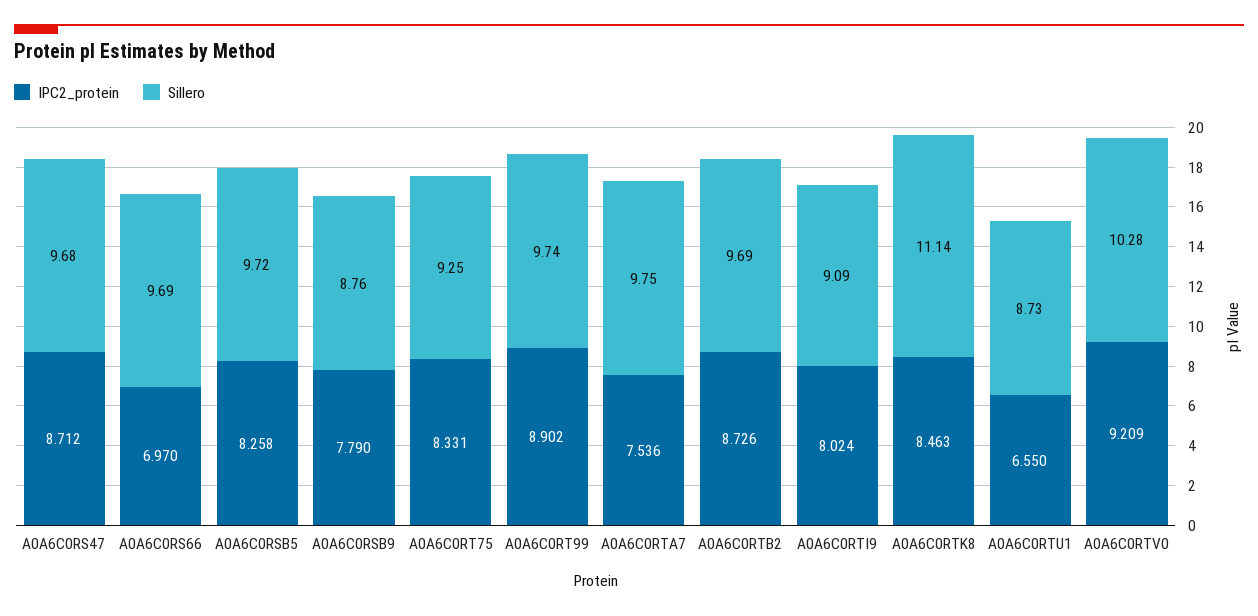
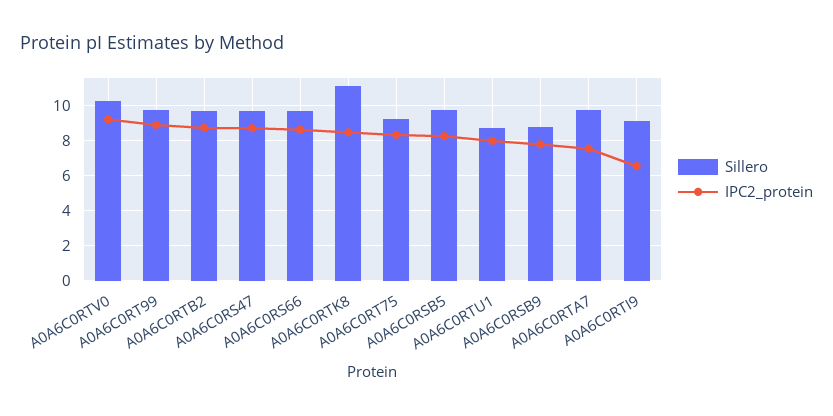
  {
    "IPC2_protein": {
      "A0A6C0RS47": 8.712,
-     "A0A6C0RS66": 6.97,
+     "A0A6C0RS66": 8.5,
      "A0A6C0RSB5": 8.258,
      "A0A6C0RSB9": 7.79,
      "A0A6C0RT75": 8.331,
      "A0A6C0RT99": 8.902,
      "A0A6C0RTA7": 7.536,
      "A0A6C0RTB2": 8.726,
-     "A0A6C0RTI9": 8.024,
+     "A0A6C0RTI9": 6.5,
      "A0A6C0RTK8": 8.463,
-     "A0A6C0RTU1": 6.55,
+     "A0A6C0RTU1": 8,
      "A0A6C0RTV0": 9.209
    },
    "Sillero": {
      "A0A6C0RS47": 9.68,
      "A0A6C0RS66": 9.69,
      "A0A6C0RSB5": 9.72,
      "A0A6C0RSB9": 8.76,
      "A0A6C0RT75": 9.25,
      "A0A6C0RT99": 9.74,
      "A0A6C0RTA7": 9.75,
      "A0A6C0RTB2": 9.69,
      "A0A6C0RTI9": 9.09,
      "A0A6C0RTK8": 11.14,
      "A0A6C0RTU1": 8.73,
      "A0A6C0RTV0": 10.28
    }
  }

